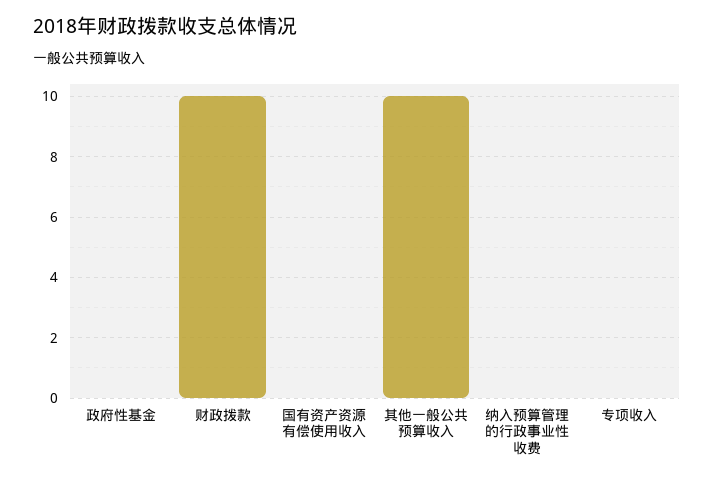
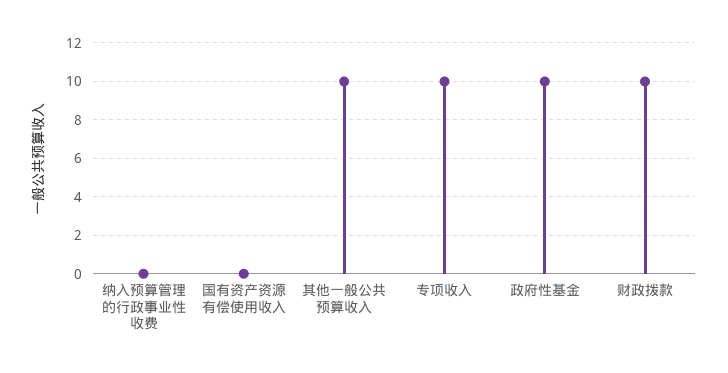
  {
-   "政府性基金": 0,
+   "政府性基金": 10,
    "财政拨款": 10,
    "国有资产资源有偿使用收入": 0,
    "其他一般公共预算收入": 10,
    "纳入预算管理的行政事业性收费": 0,
-   "专项收入": 0
+   "专项收入": 10
  }

